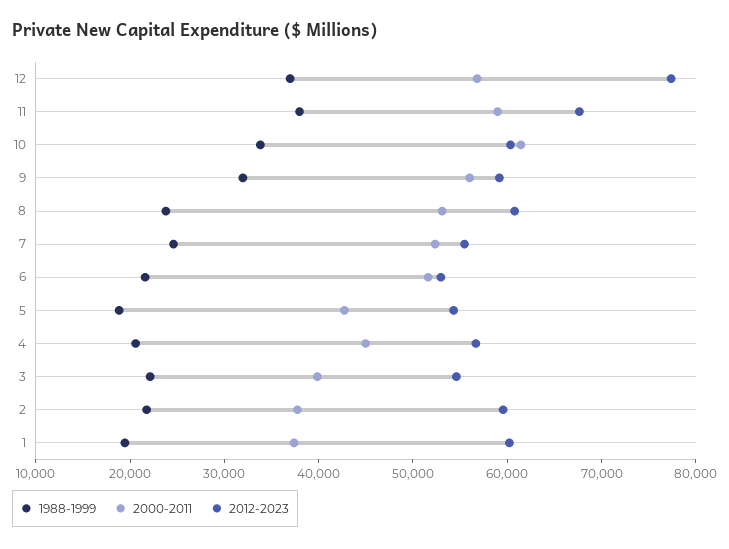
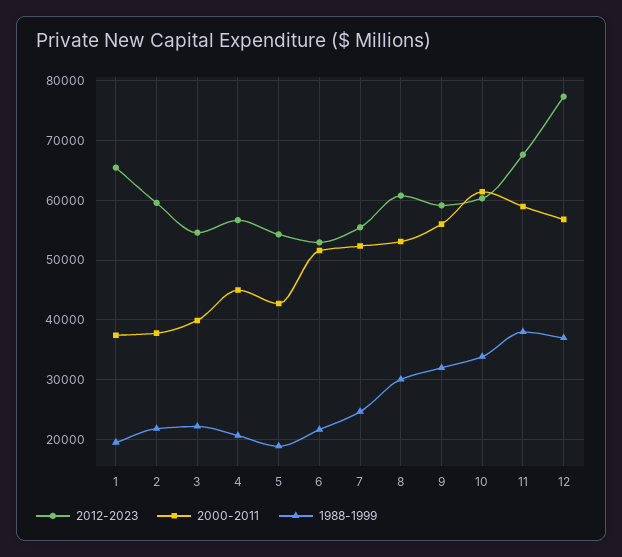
  {
    "1988-1999": {
      "12": 36000,
      "11": 38000,
      "10": 34000,
      "9": 32000,
-     "8": 24000,
+     "8": 30000,
      "7": 24000,
      "6": 22000,
      "5": 18000,
      "4": 20000,
      "3": 22000,
      "2": 22000,
      "1": 20000
    },
    "2000-2011": {
      "12": 56000,
      "11": 58000,
      "10": 62000,
      "9": 56000,
      "8": 54000,
      "7": 52000,
      "6": 52000,
      "5": 42000,
      "4": 44000,
      "3": 40000,
      "2": 38000,
      "1": 38000
    },
    "2012-2023": {
      "12": 78000,
      "11": 68000,
      "10": 60000,
      "9": 60000,
      "8": 60000,
      "7": 56000,
      "6": 52000,
      "5": 54000,
      "4": 56000,
      "3": 54000,
      "2": 60000,
-     "1": 60000
+     "1": 66000
    }
  }

